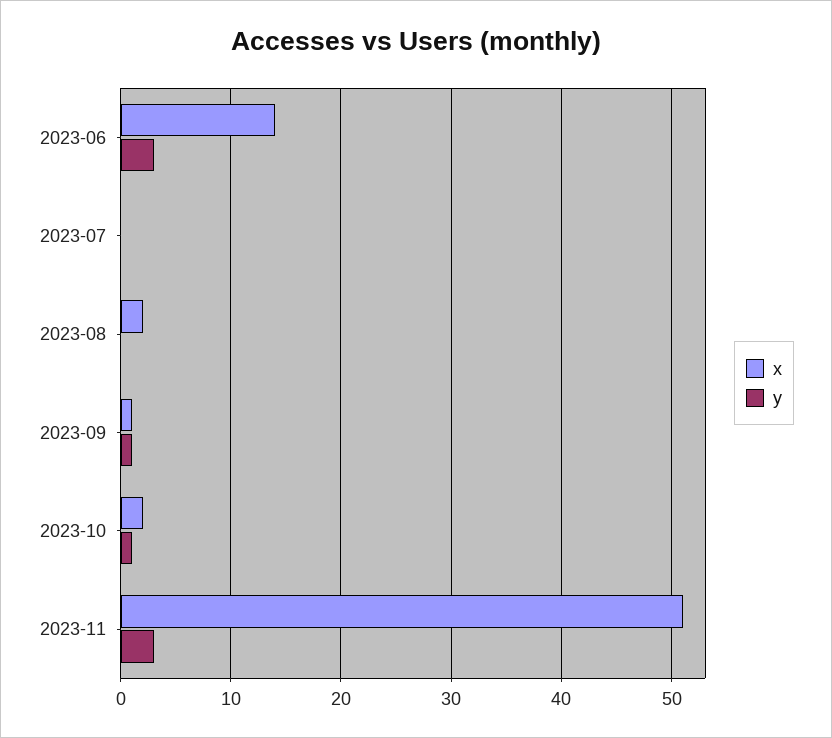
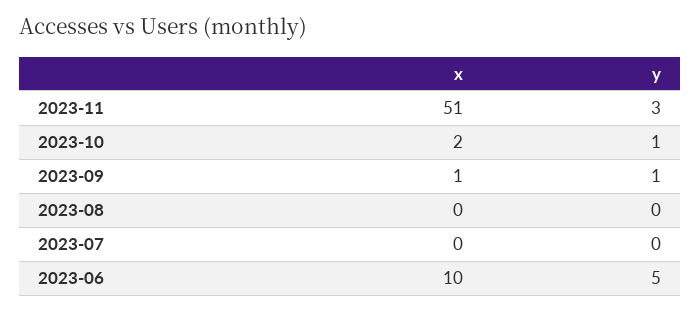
  {
    "x": {
-     "2023-06": 14,
+     "2023-06": 10,
      "2023-07": 0,
-     "2023-08": 2,
+     "2023-08": 0,
      "2023-09": 1,
      "2023-10": 2,
      "2023-11": 51
    },
    "y": {
-     "2023-06": 3,
+     "2023-06": 5,
      "2023-07": 0,
      "2023-08": 0,
      "2023-09": 1,
      "2023-10": 1,
      "2023-11": 3
    }
  }

